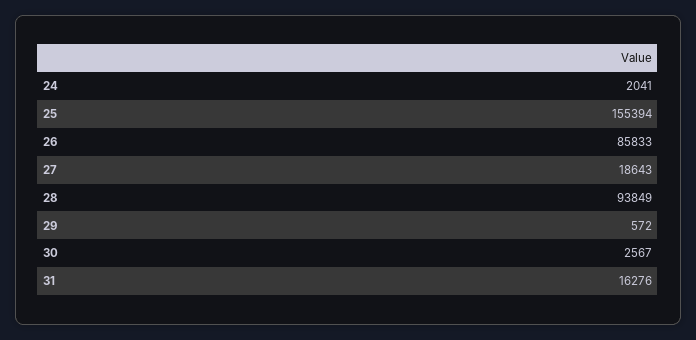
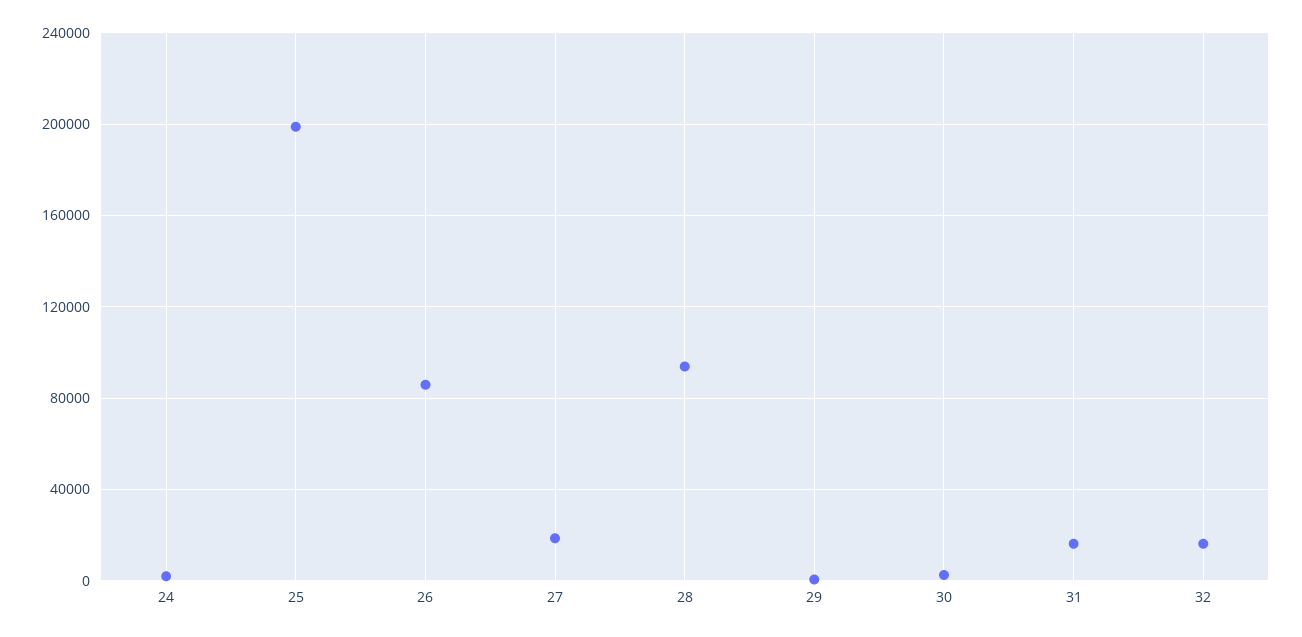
  {
    "24": 2041,
-   "25": 155394,
+   "25": 200000,
    "26": 85833,
    "27": 18643,
    "28": 93849,
    "29": 572,
    "30": 2567,
-   "31": 16276
+   "31": 16276,
+   "32": 15000
  }

